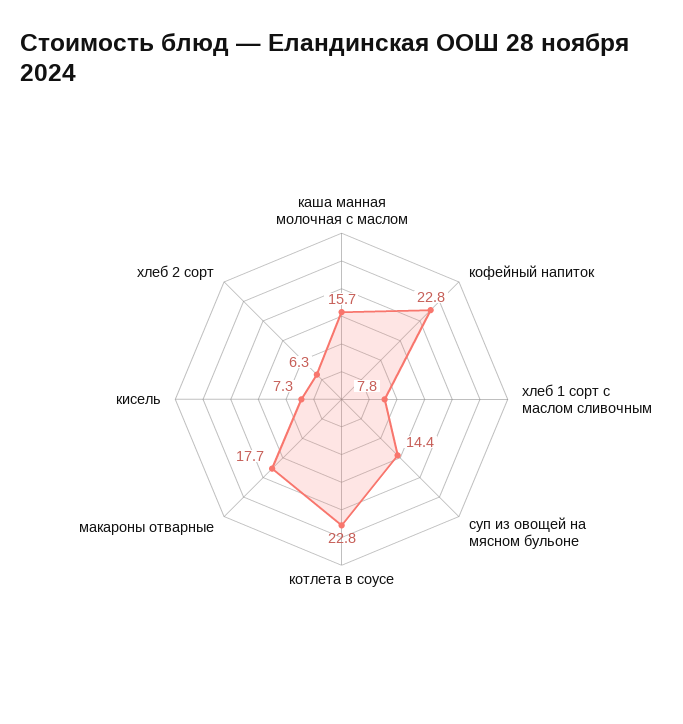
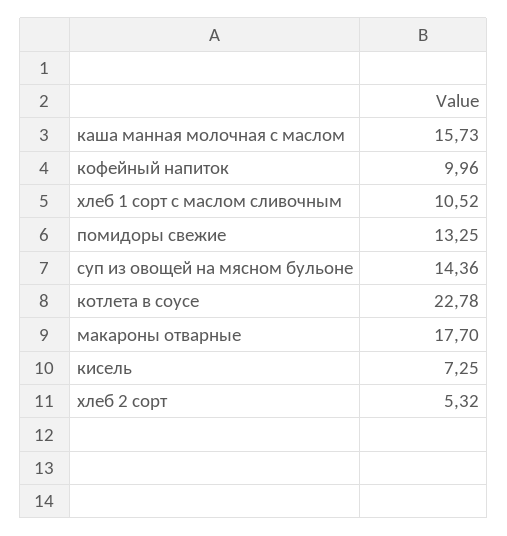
  {
    "каша манная молочная с маслом": 15.73,
-   "кофейный напиток": 22.8,
+   "кофейный напиток": 9.96,
-   "хлеб 1 сорт с маслом сливочным": 7.8,
+   "хлеб 1 сорт с маслом сливочным": 10.52,
    "суп из овощей на мясном бульоне": 14.36,
    "котлета в соусе": 22.78,
    "макароны отварные": 17.7,
    "кисель": 7.25,
-   "хлеб 2 сорт": 6.3
+   "хлеб 2 сорт": 5.32,
+   "помидоры свежие": 13.25
  }

